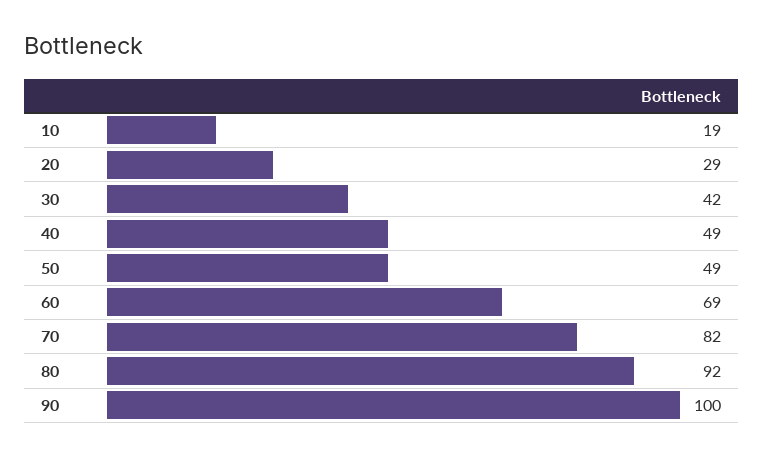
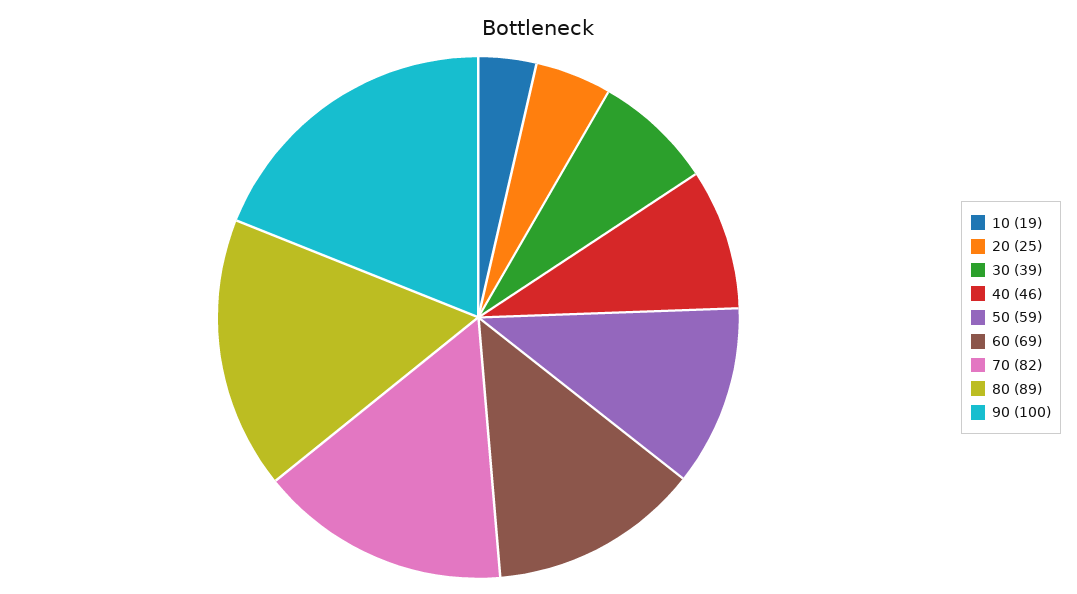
  {
    "10": 19,
-   "20": 29,
+   "20": 25,
-   "30": 42,
+   "30": 39,
-   "40": 49,
+   "40": 46,
-   "50": 49,
+   "50": 59,
    "60": 69,
    "70": 82,
-   "80": 92,
+   "80": 89,
    "90": 100
  }

